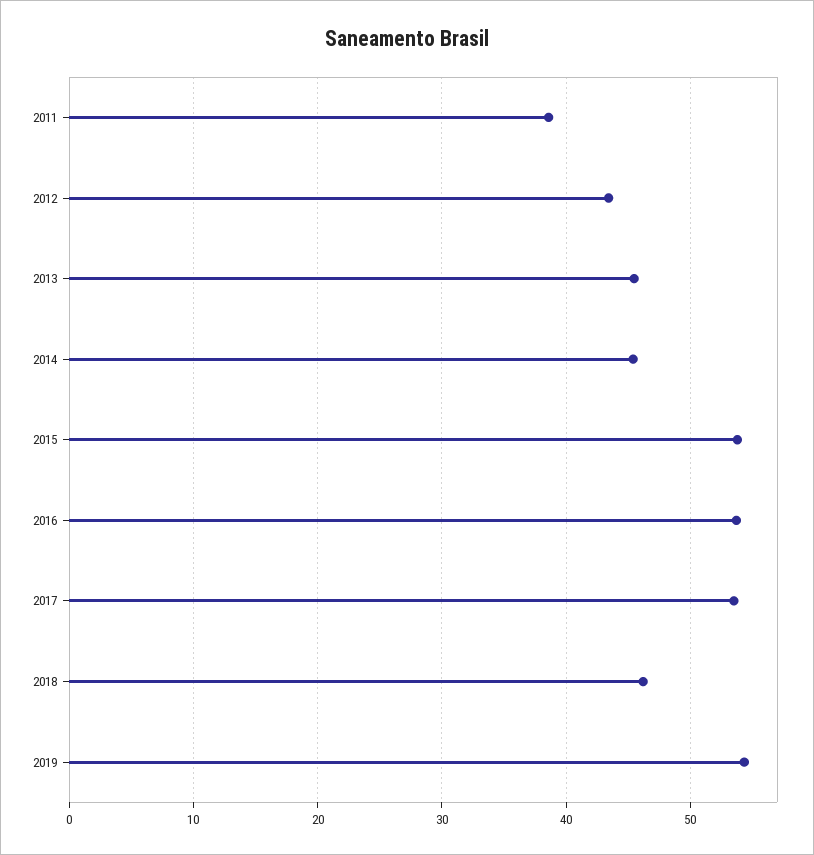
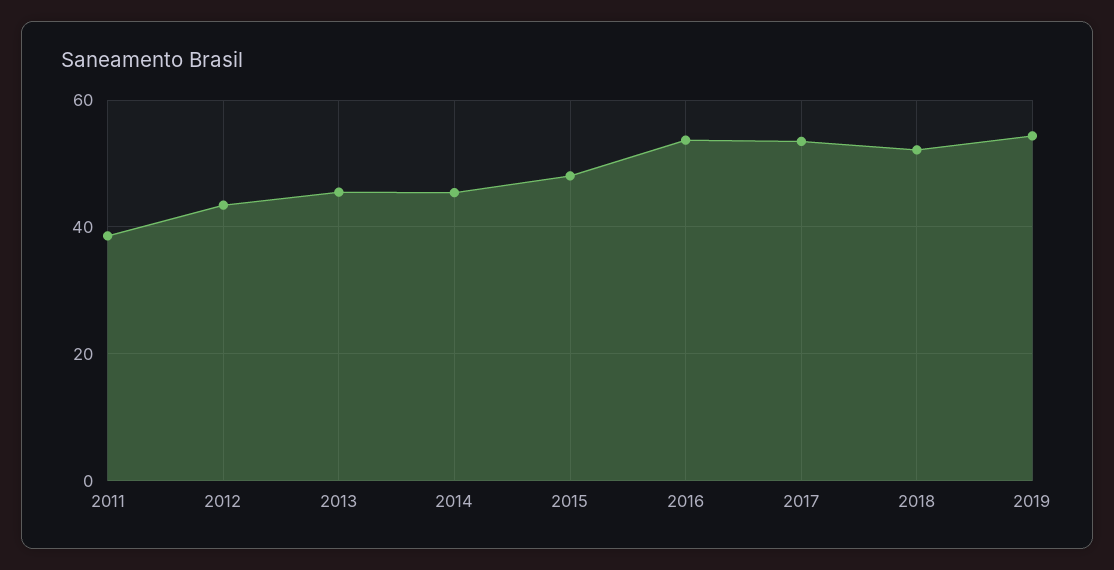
  {
    "2011": 39,
    "2012": 43,
    "2013": 45,
    "2014": 45,
-   "2015": 54,
+   "2015": 48,
    "2016": 54,
    "2017": 54,
-   "2018": 46,
+   "2018": 52,
    "2019": 54
  }

